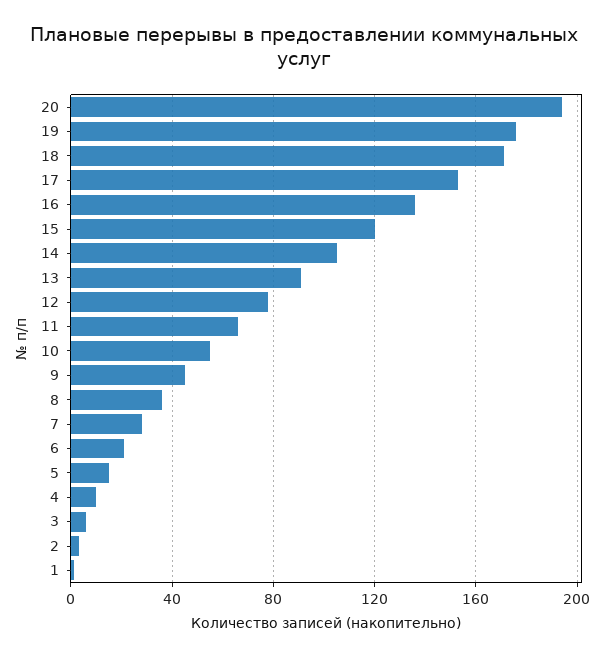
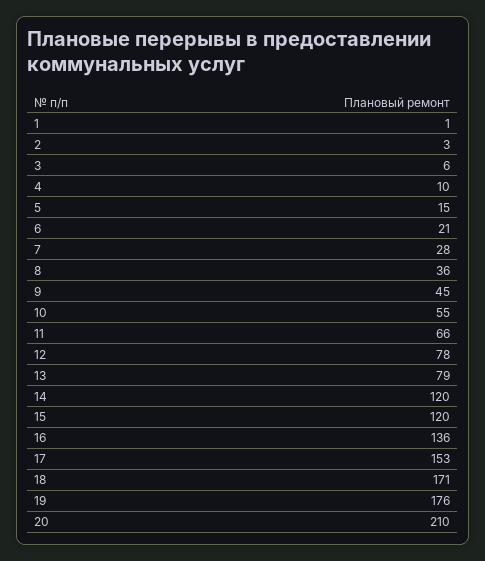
  {
-   "20": 195,
+   "20": 210,
    "19": 176,
    "18": 171,
    "17": 153,
    "16": 136,
    "15": 120,
-   "14": 105,
+   "14": 120,
-   "13": 90,
+   "13": 79,
    "12": 78,
    "11": 66,
    "10": 55,
    "9": 45,
    "8": 36,
    "7": 28,
    "6": 21,
    "5": 15,
    "4": 10,
    "3": 6,
    "2": 3,
    "1": 1
  }

